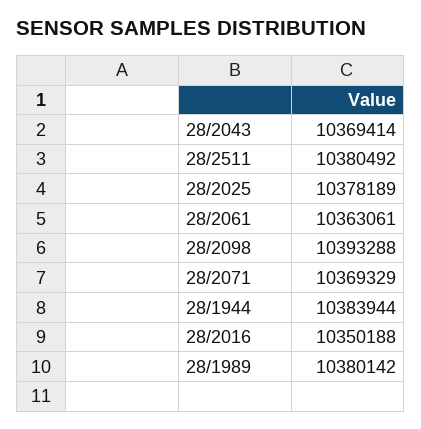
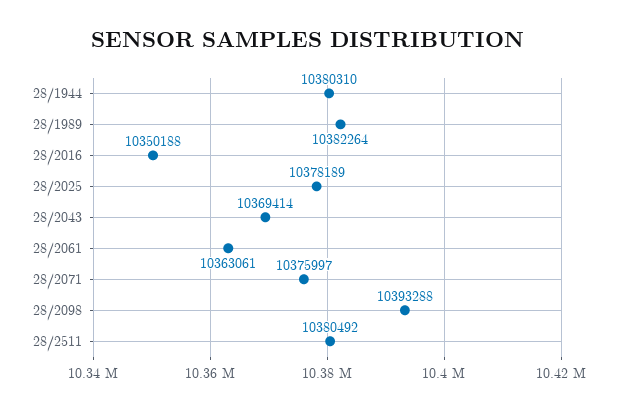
  {
    "28/2043": 10369414,
    "28/2511": 10380492,
    "28/2025": 10378189,
    "28/2061": 10363061,
    "28/2098": 10393288,
-   "28/2071": 10369329,
+   "28/2071": 10375997,
-   "28/1944": 10383944,
+   "28/1944": 10380310,
    "28/2016": 10350188,
-   "28/1989": 10380142
+   "28/1989": 10382264
  }

